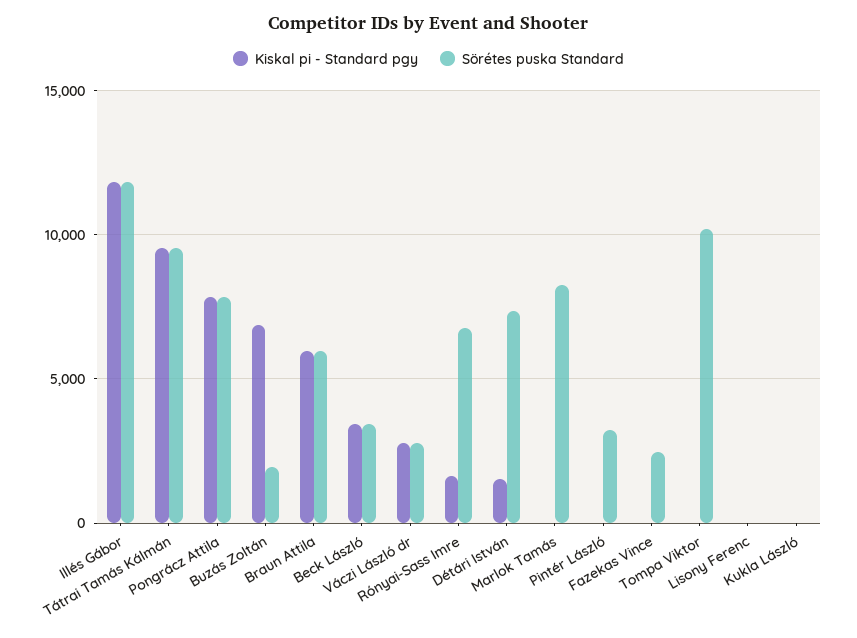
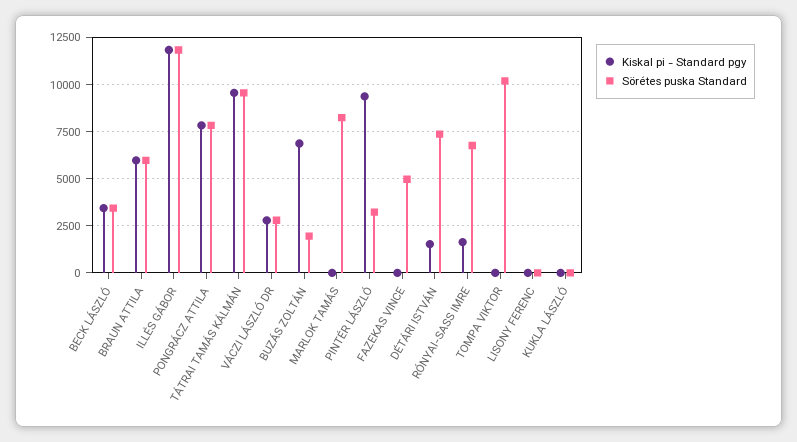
  {
    "Kiskal pi - Standard pgy": {
      "Illés Gábor": 12000,
      "Tátrai Tamás Kálmán": 9500,
      "Pongrácz Attila": 8000,
      "Buzás Zoltán": 7000,
      "Braun Attila": 6000,
      "Beck László": 3500,
      "Váczi László dr": 3000,
      "Rónyai-Sass Imre": 1500,
      "Détári István": 1500,
      "Marlok Tamás": 0,
-     "Pintér László": 0,
+     "Pintér László": 9500,
      "Fazekas Vince": 0,
      "Tompa Viktor": 0,
      "Lisony Ferenc": 0,
      "Kukla László": 0
    },
    "Sörétes puska Standard": {
      "Illés Gábor": 12000,
      "Tátrai Tamás Kálmán": 9500,
      "Pongrácz Attila": 8000,
      "Buzás Zoltán": 2000,
      "Braun Attila": 6000,
      "Beck László": 3500,
      "Váczi László dr": 3000,
      "Rónyai-Sass Imre": 7000,
      "Détári István": 7500,
      "Marlok Tamás": 8000,
      "Pintér László": 3000,
-     "Fazekas Vince": 2500,
+     "Fazekas Vince": 5000,
      "Tompa Viktor": 10000,
      "Lisony Ferenc": 0,
      "Kukla László": 0
    }
  }

